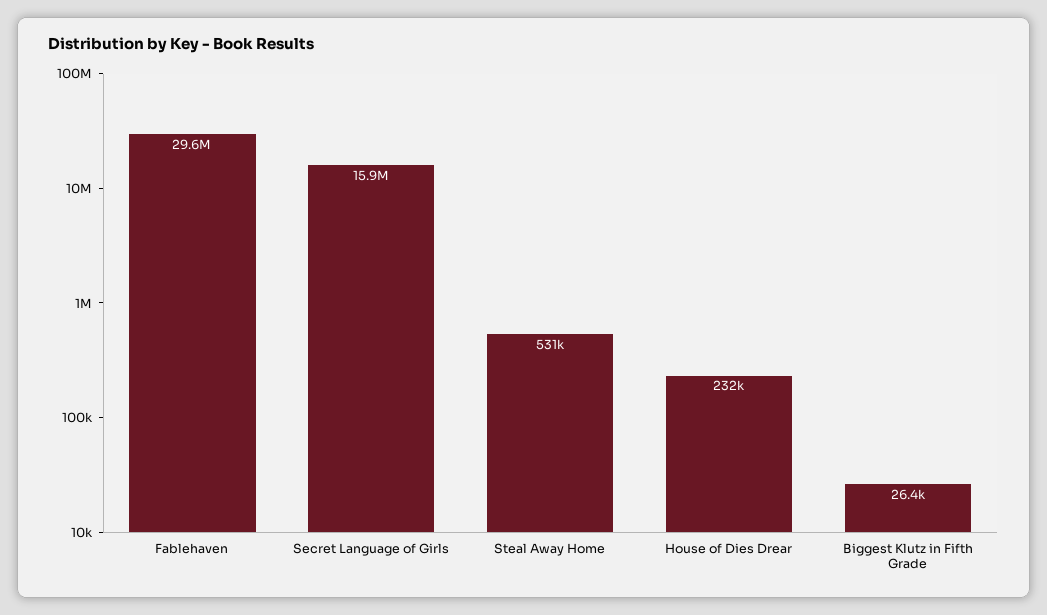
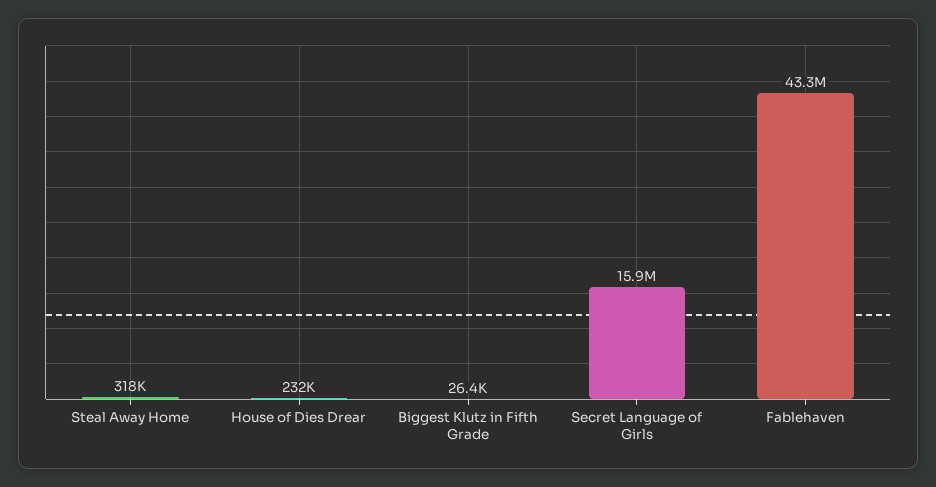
  {
-   "Fablehaven": 29600000,
+   "Fablehaven": 43300000,
    "Secret Language of Girls": 15900000,
-   "Steal Away Home": 531000,
+   "Steal Away Home": 318000,
    "House of Dies Drear": 232000,
    "Biggest Klutz in Fifth Grade": 26400
  }

